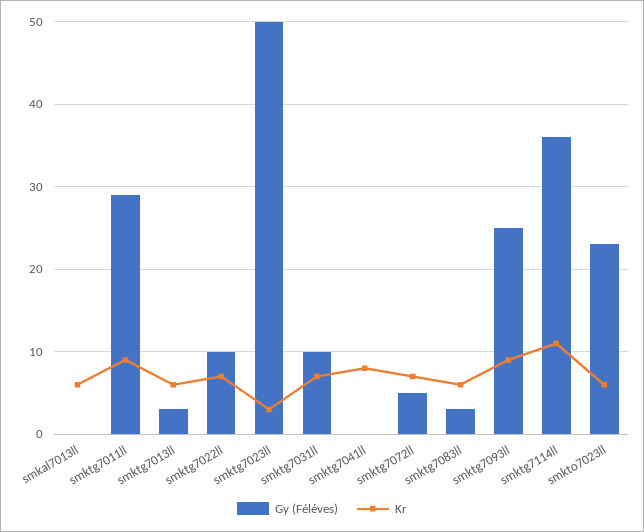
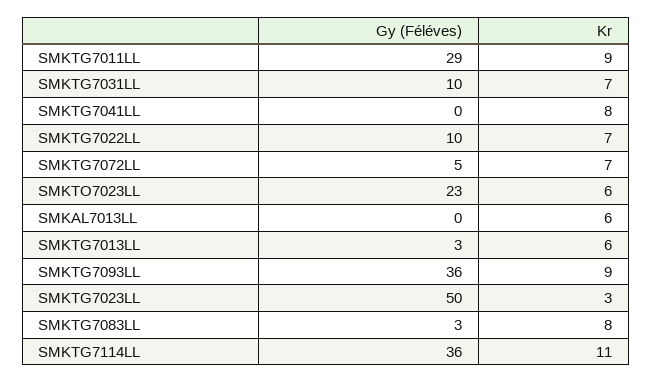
  {
    "Gy (Féléves)": {
      "smkal7013ll": 0,
      "smktg7011ll": 29,
      "smktg7013ll": 3,
      "smktg7022ll": 10,
      "smktg7023ll": 50,
      "smktg7031ll": 10,
      "smktg7041ll": 0,
      "smktg7072ll": 5,
      "smktg7083ll": 3,
-     "smktg7093ll": 25,
+     "smktg7093ll": 36,
      "smktg7114ll": 36,
      "smkto7023ll": 23
    },
    "Kr": {
      "smkal7013ll": 6,
      "smktg7011ll": 9,
      "smktg7013ll": 6,
      "smktg7022ll": 7,
      "smktg7023ll": 3,
      "smktg7031ll": 7,
      "smktg7041ll": 8,
      "smktg7072ll": 7,
-     "smktg7083ll": 6,
+     "smktg7083ll": 8,
      "smktg7093ll": 9,
      "smktg7114ll": 11,
      "smkto7023ll": 6
    }
  }

